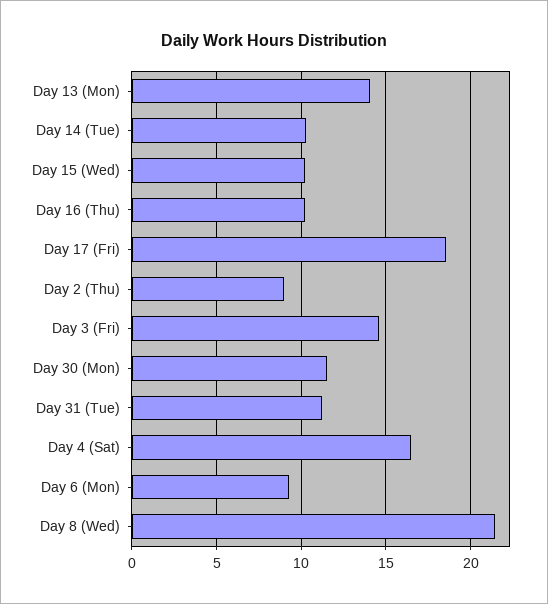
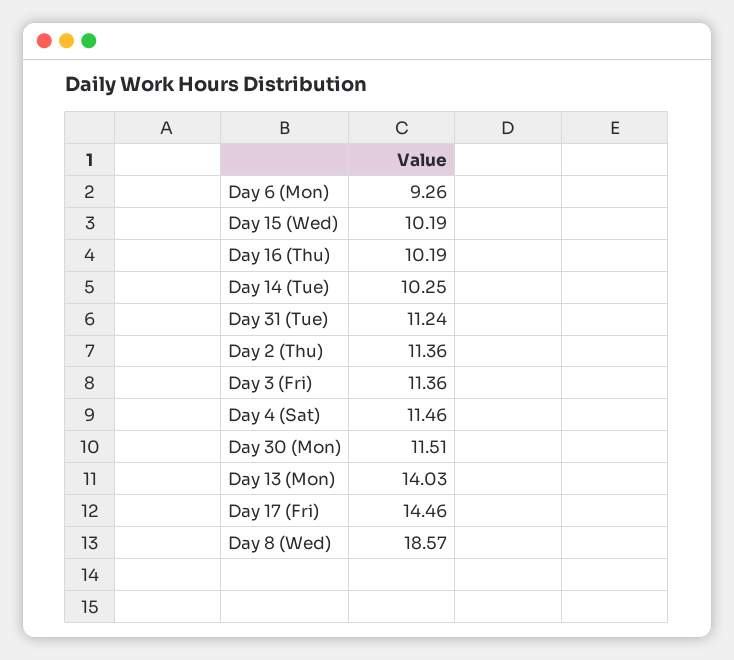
  {
    "Day 13 (Mon)": 14.03,
    "Day 14 (Tue)": 10.25,
    "Day 15 (Wed)": 10.19,
    "Day 16 (Thu)": 10.19,
-   "Day 17 (Fri)": 18.5,
+   "Day 17 (Fri)": 14.46,
-   "Day 2 (Thu)": 9,
+   "Day 2 (Thu)": 11.36,
-   "Day 3 (Fri)": 14.5,
+   "Day 3 (Fri)": 11.36,
    "Day 30 (Mon)": 11.51,
    "Day 31 (Tue)": 11.24,
-   "Day 4 (Sat)": 16.5,
+   "Day 4 (Sat)": 11.46,
    "Day 6 (Mon)": 9.26,
-   "Day 8 (Wed)": 21.5
+   "Day 8 (Wed)": 18.57
  }

